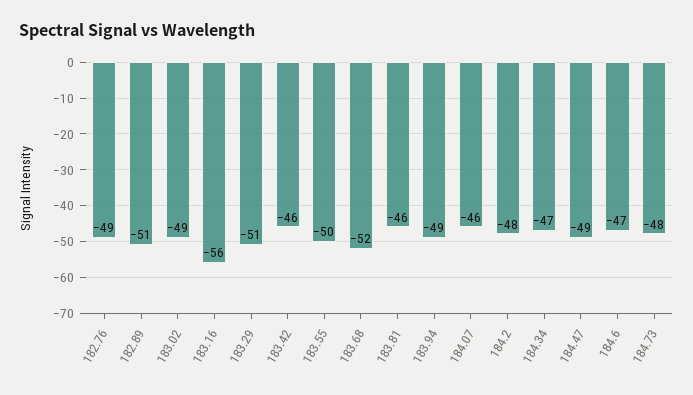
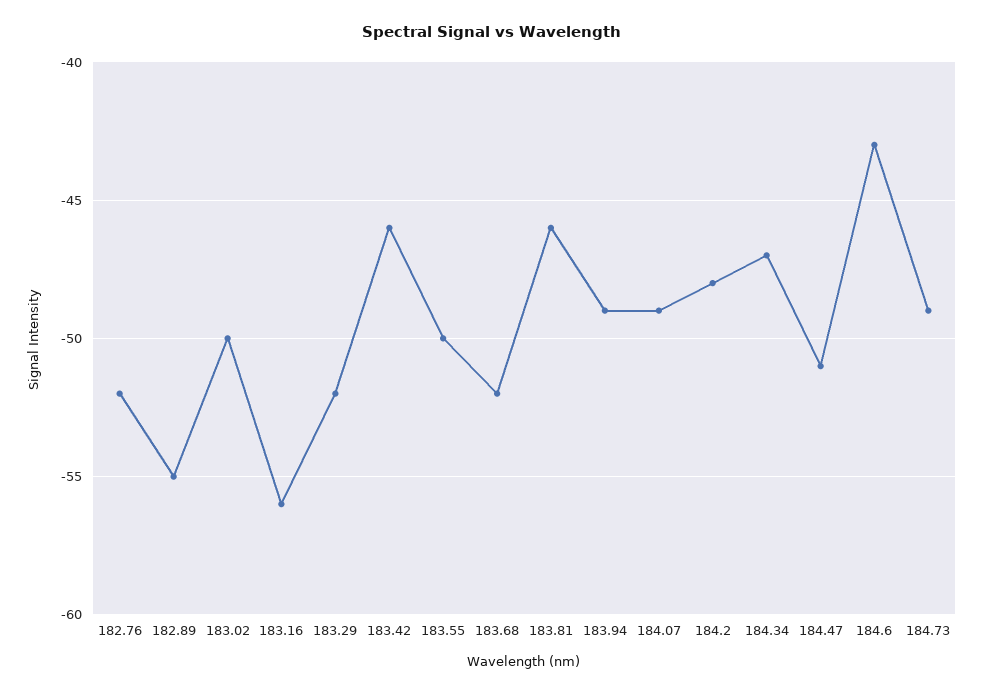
  {
-   "182.76": -49,
+   "182.76": -52,
-   "182.89": -51,
+   "182.89": -55,
-   "183.02": -49,
+   "183.02": -50,
    "183.16": -56,
-   "183.29": -51,
+   "183.29": -52,
    "183.42": -46,
    "183.55": -50,
    "183.68": -52,
    "183.81": -46,
    "183.94": -49,
-   "184.07": -46,
+   "184.07": -49,
    "184.2": -48,
    "184.34": -47,
-   "184.47": -49,
+   "184.47": -51,
-   "184.6": -47,
+   "184.6": -43,
-   "184.73": -48
+   "184.73": -49
  }

